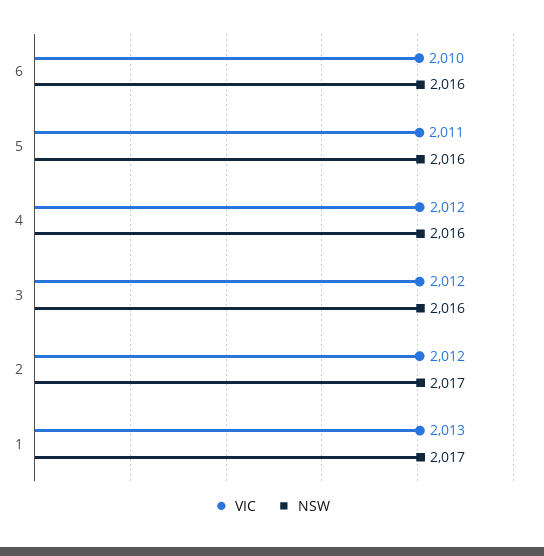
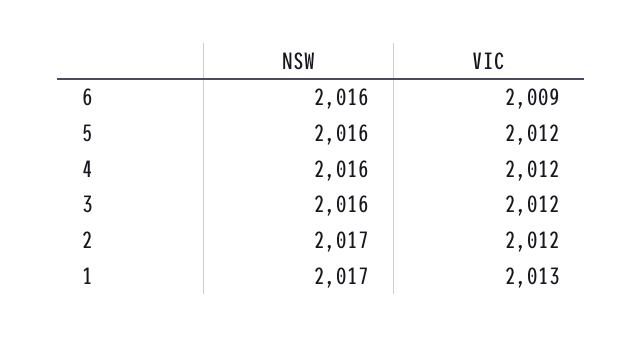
  {
    "VIC": {
-     "6": 2010,
+     "6": 2009,
-     "5": 2011,
+     "5": 2012,
      "4": 2012,
      "3": 2012,
      "2": 2012,
      "1": 2013
    },
    "NSW": {
      "6": 2016,
      "5": 2016,
      "4": 2016,
      "3": 2016,
      "2": 2017,
      "1": 2017
    }
  }

